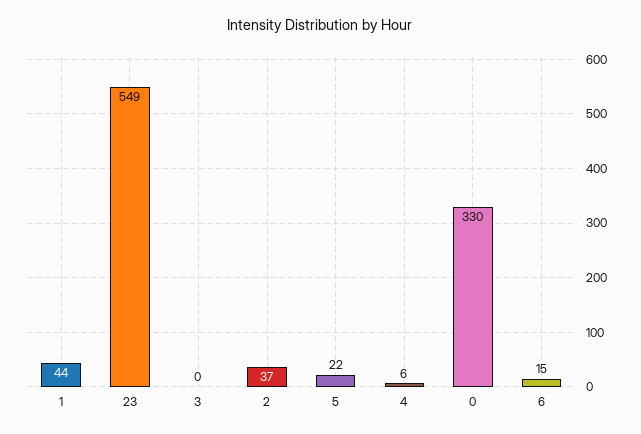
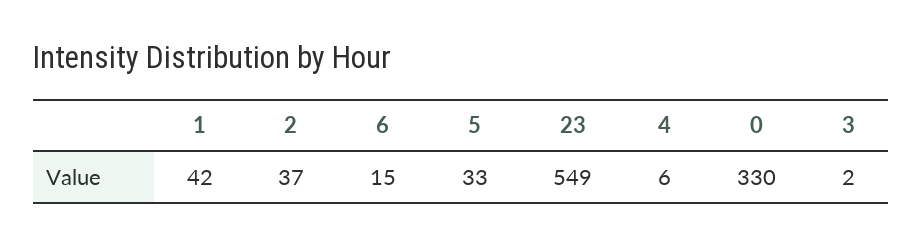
  {
-   "1": 44,
+   "1": 42,
    "23": 549,
-   "3": 0,
+   "3": 2,
    "2": 37,
-   "5": 22,
+   "5": 33,
    "4": 6,
    "0": 330,
    "6": 15
  }

